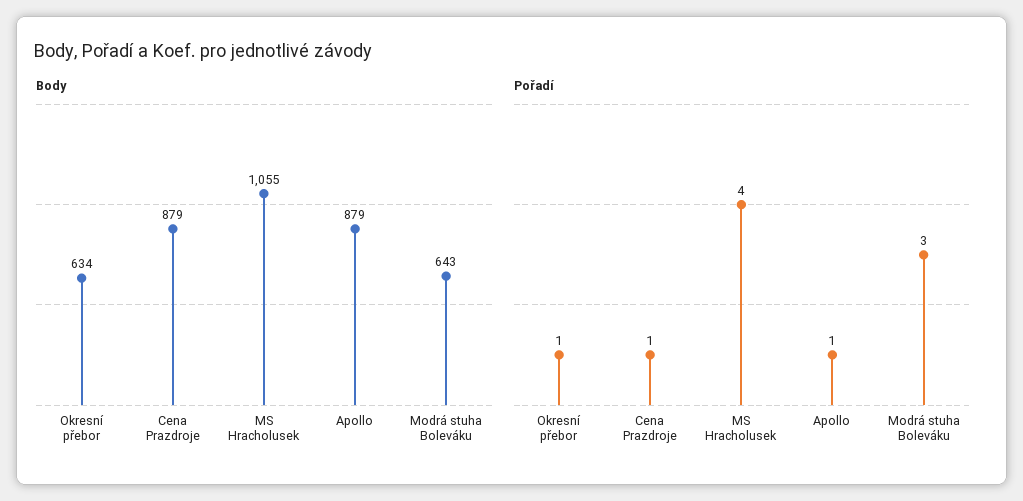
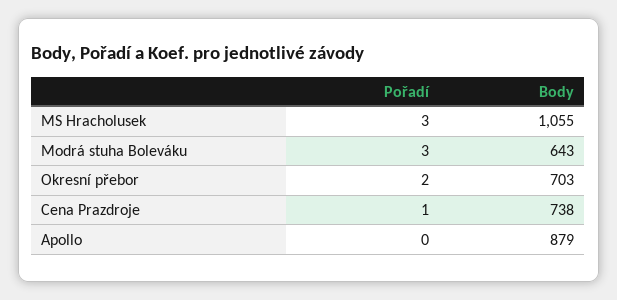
  {
    "Body": {
-     "Okresní přebor": 634,
+     "Okresní přebor": 703,
-     "Cena Prazdroje": 879,
+     "Cena Prazdroje": 738,
      "MS Hracholusek": 1055,
      "Apollo": 879,
      "Modrá stuha Boleváku": 643
    },
    "Pořadí": {
-     "Okresní přebor": 1,
+     "Okresní přebor": 2,
      "Cena Prazdroje": 1,
-     "MS Hracholusek": 4,
+     "MS Hracholusek": 3,
-     "Apollo": 1,
+     "Apollo": 0,
      "Modrá stuha Boleváku": 3
    }
  }

